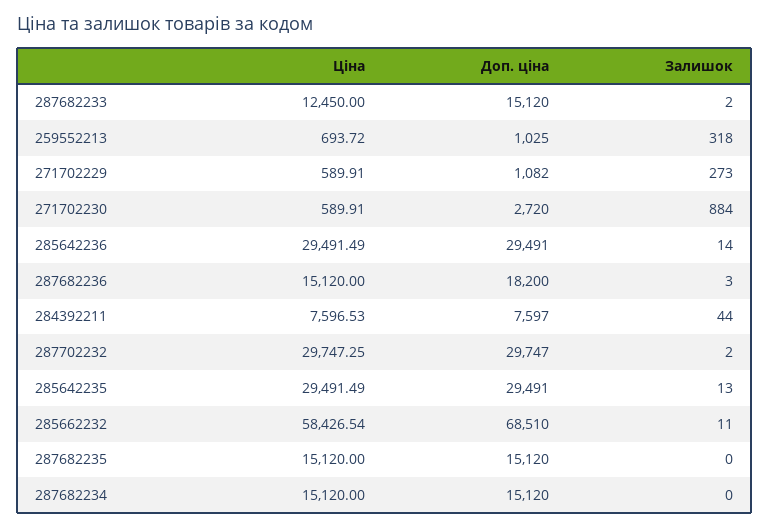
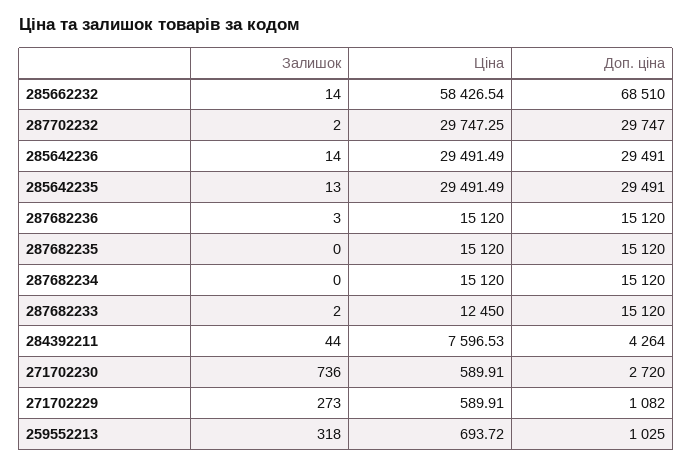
  {
    "Ціна": {
      "287682233": 12450,
      "259552213": 693.72,
      "271702229": 589.91,
      "271702230": 589.91,
      "285642236": 29491.49,
      "287682236": 15120,
      "284392211": 7596.53,
      "287702232": 29747.25,
      "285642235": 29491.49,
      "285662232": 58426.54,
      "287682235": 15120,
      "287682234": 15120
    },
    "Доп. ціна": {
      "287682233": 15120,
      "259552213": 1025,
      "271702229": 1082,
      "271702230": 2720,
      "285642236": 29491,
-     "287682236": 18200,
+     "287682236": 15120,
-     "284392211": 7597,
+     "284392211": 4264,
      "287702232": 29747,
      "285642235": 29491,
      "285662232": 68510,
      "287682235": 15120,
      "287682234": 15120
    },
    "Залишок": {
      "287682233": 2,
      "259552213": 318,
      "271702229": 273,
-     "271702230": 884,
+     "271702230": 736,
      "285642236": 14,
      "287682236": 3,
      "284392211": 44,
      "287702232": 2,
      "285642235": 13,
-     "285662232": 11,
+     "285662232": 14,
      "287682235": 0,
      "287682234": 0
    }
  }

